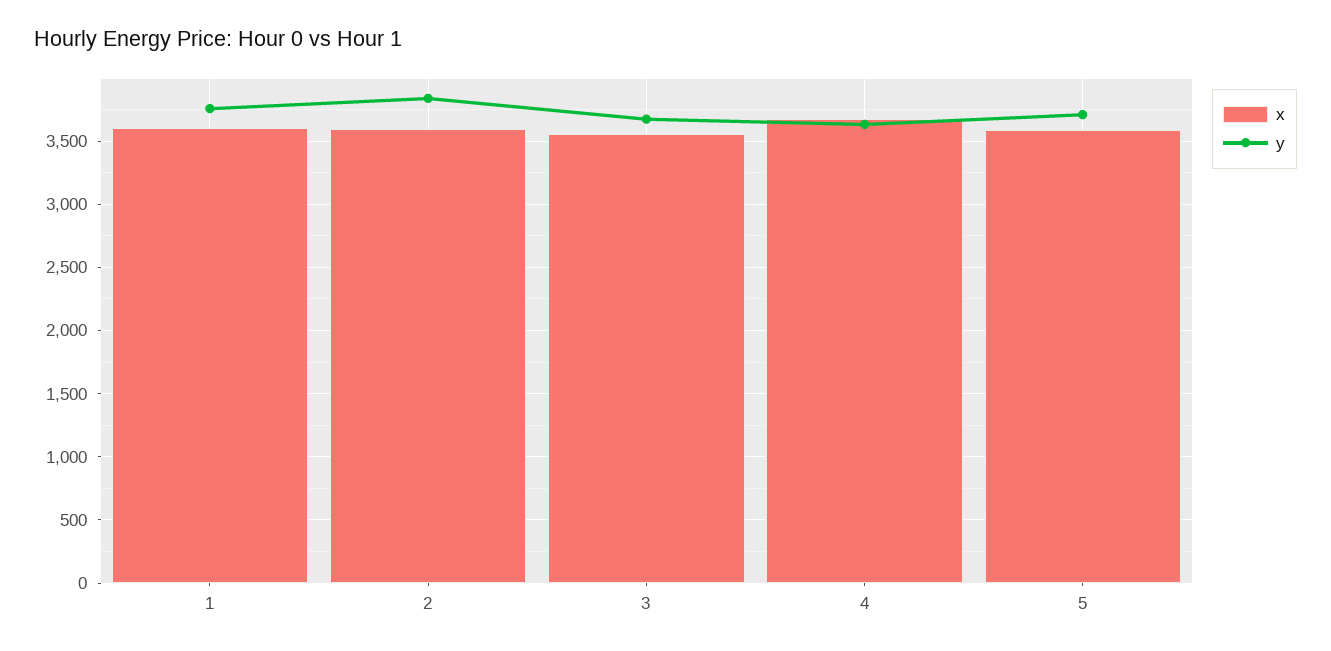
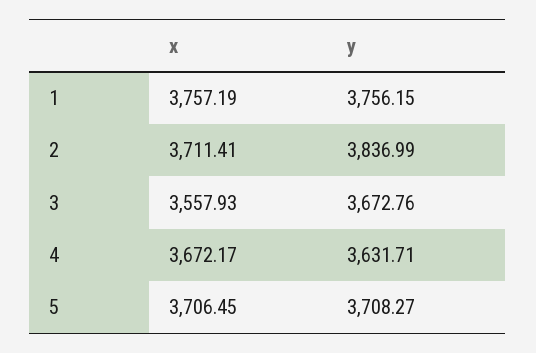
  {
    "x": {
-     "1": 3600,
+     "1": 3757.19,
-     "2": 3600,
+     "2": 3711.41,
      "3": 3557.93,
      "4": 3672.17,
-     "5": 3600
+     "5": 3706.45
    },
    "y": {
      "1": 3756.15,
      "2": 3836.99,
      "3": 3672.76,
      "4": 3631.71,
      "5": 3708.27
    }
  }

